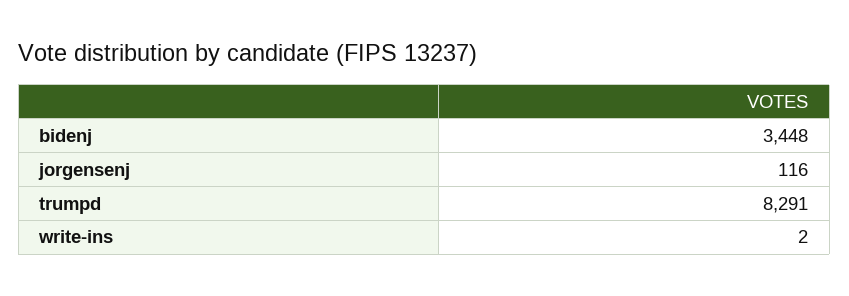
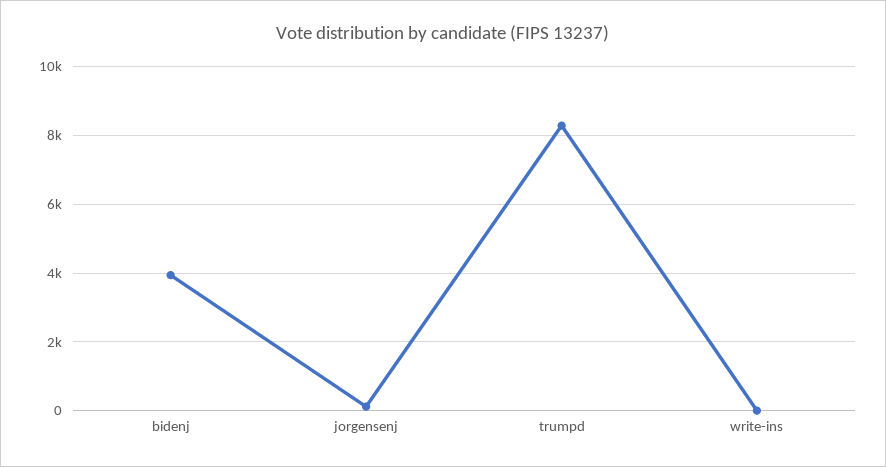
  {
-   "bidenj": 3448,
+   "bidenj": 4000,
    "jorgensenj": 116,
    "trumpd": 8291,
    "write-ins": 2
  }

